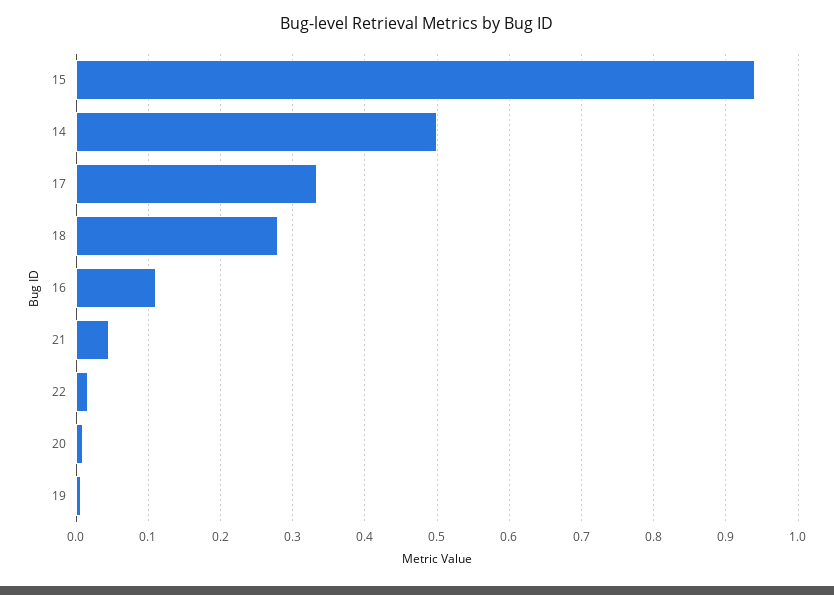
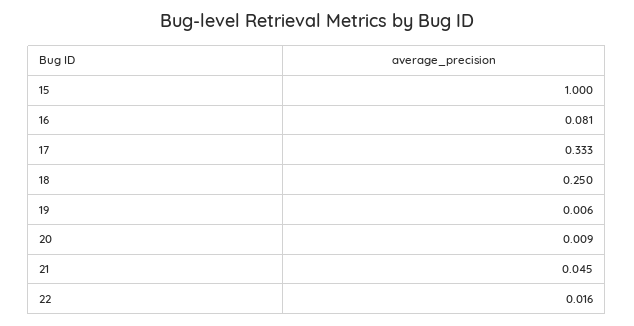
  {
-   "15": 0.94,
+   "15": 1,
-   "14": 0.5,
    "17": 0.333,
-   "18": 0.28,
+   "18": 0.25,
-   "16": 0.11,
+   "16": 0.081,
    "21": 0.045,
    "22": 0.016,
    "20": 0.009,
    "19": 0.006
  }

